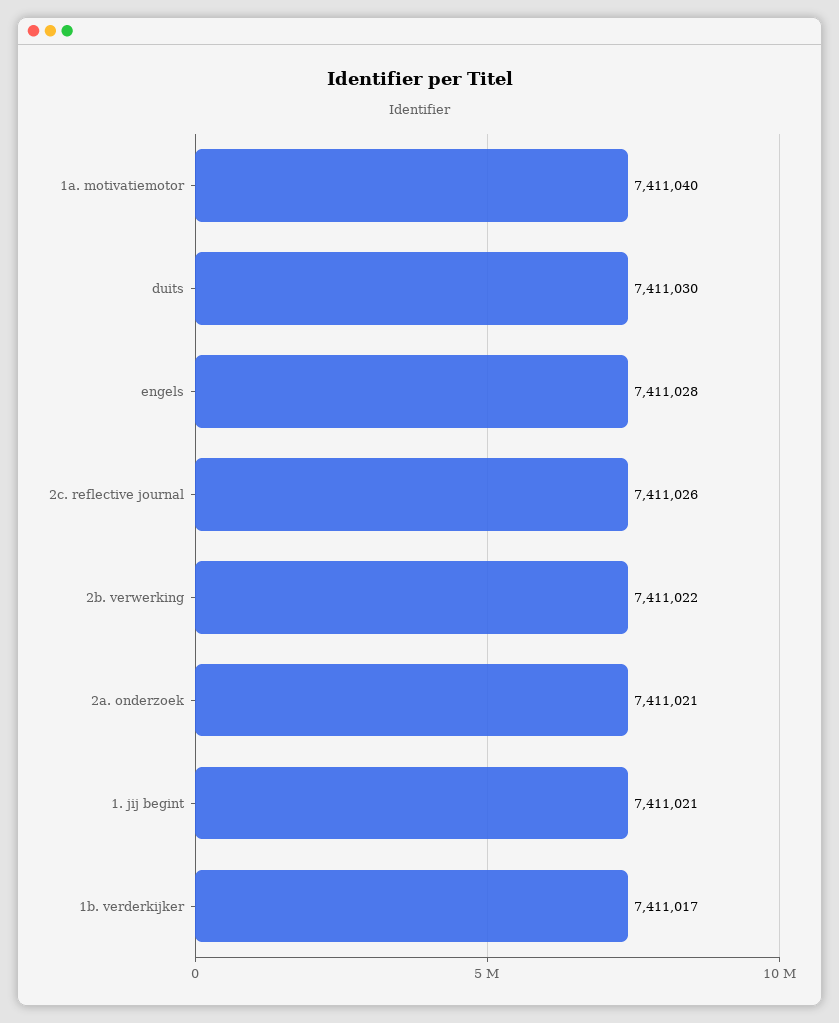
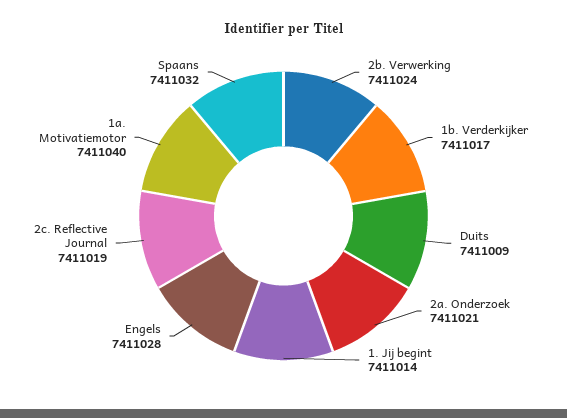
  {
    "1a. motivatiemotor": 7411040,
-   "duits": 7411030,
+   "duits": 7411009,
    "engels": 7411028,
-   "2c. reflective journal": 7411026,
+   "2c. reflective journal": 7411019,
-   "2b. verwerking": 7411022,
+   "2b. verwerking": 7411024,
    "2a. onderzoek": 7411021,
-   "1. jij begint": 7411021,
+   "1. jij begint": 7411014,
-   "1b. verderkijker": 7411017
+   "1b. verderkijker": 7411017,
+   "Spaans": 7411032
  }

